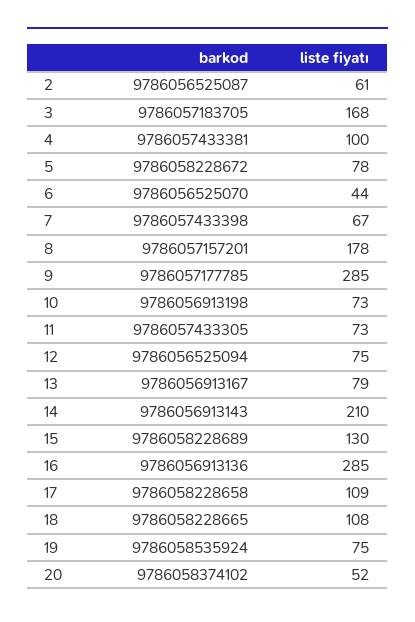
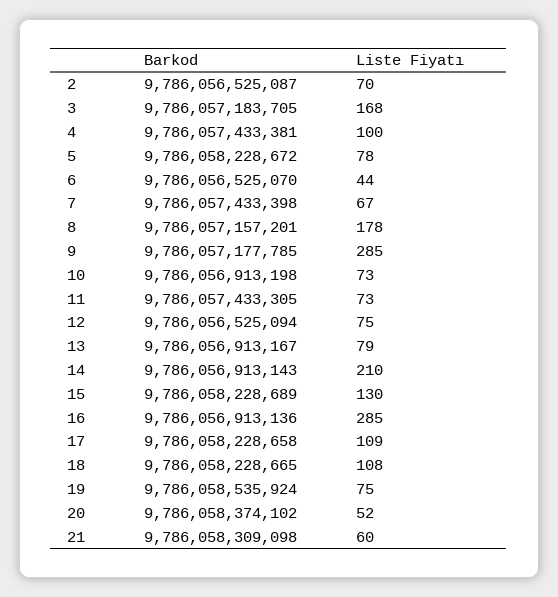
  {
    "barkod": {
      "2": 9786056525087,
      "3": 9786057183705,
      "4": 9786057433381,
      "5": 9786058228672,
      "6": 9786056525070,
      "7": 9786057433398,
      "8": 9786057157201,
      "9": 9786057177785,
      "10": 9786056913198,
      "11": 9786057433305,
      "12": 9786056525094,
      "13": 9786056913167,
      "14": 9786056913143,
      "15": 9786058228689,
      "16": 9786056913136,
      "17": 9786058228658,
      "18": 9786058228665,
      "19": 9786058535924,
-     "20": 9786058374102
+     "20": 9786058374102,
+     "21": 9786058309098
    },
    "liste fiyatı": {
-     "2": 61,
+     "2": 70,
      "3": 168,
      "4": 100,
      "5": 78,
      "6": 44,
      "7": 67,
      "8": 178,
      "9": 285,
      "10": 73,
      "11": 73,
      "12": 75,
      "13": 79,
      "14": 210,
      "15": 130,
      "16": 285,
      "17": 109,
      "18": 108,
      "19": 75,
-     "20": 52
+     "20": 52,
+     "21": 60
    }
  }

